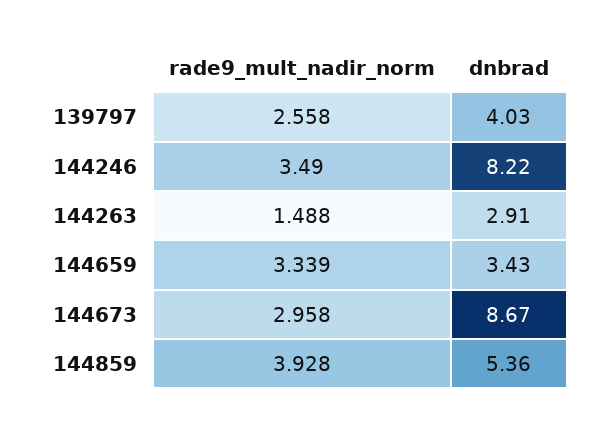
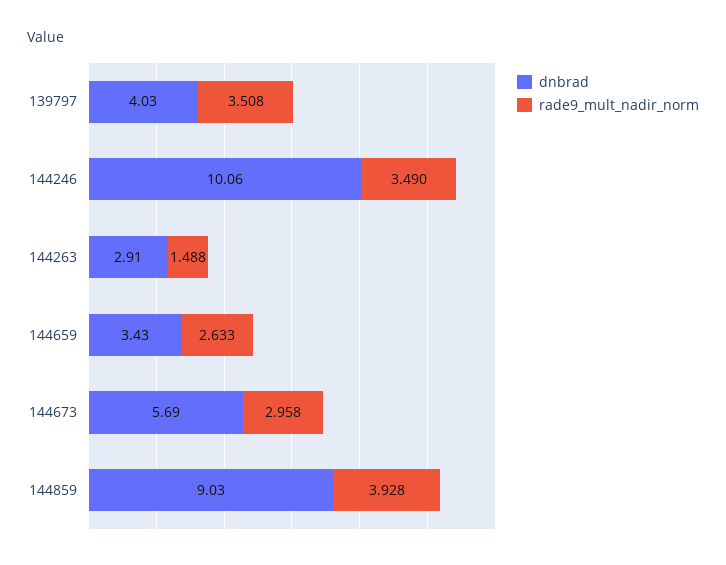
  {
    "rade9_mult_nadir_norm": {
-     "139797": 2.558,
+     "139797": 3.508,
      "144246": 3.49,
      "144263": 1.488,
-     "144659": 3.339,
+     "144659": 2.633,
      "144673": 2.958,
      "144859": 3.928
    },
    "dnbrad": {
      "139797": 4.03,
-     "144246": 8.22,
+     "144246": 10.06,
      "144263": 2.91,
      "144659": 3.43,
-     "144673": 8.67,
+     "144673": 5.69,
-     "144859": 5.36
+     "144859": 9.03
    }
  }

